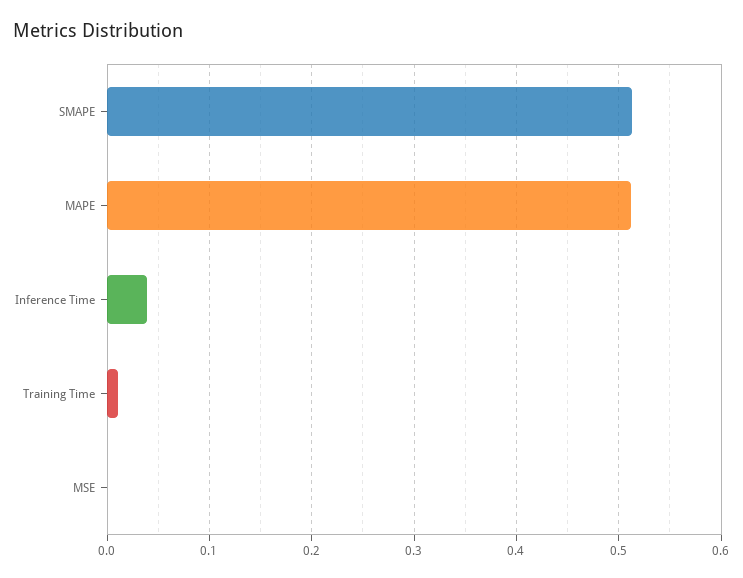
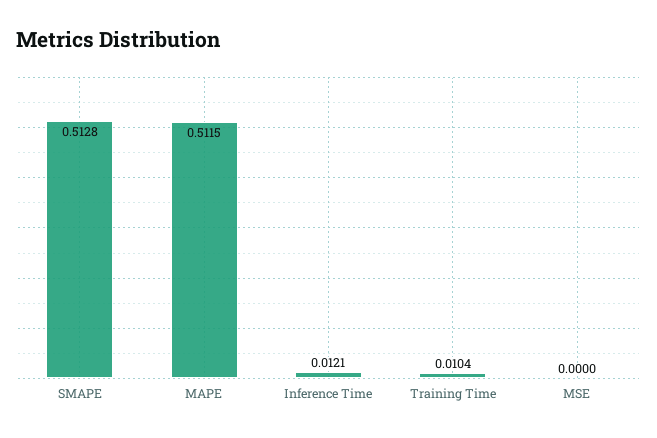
  {
    "SMAPE": 0.5128,
    "MAPE": 0.5115,
-   "Inference Time": 0.04,
+   "Inference Time": 0.0121,
    "Training Time": 0.0104,
    "MSE": 0
  }

